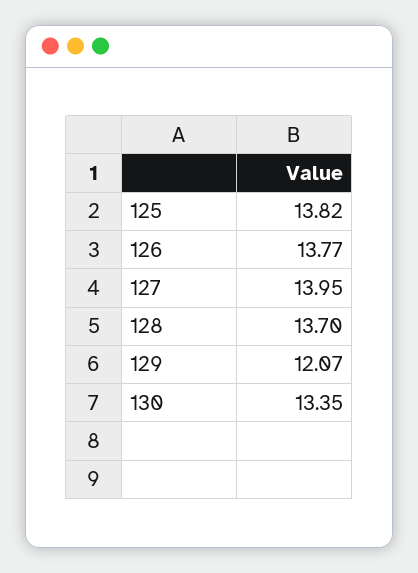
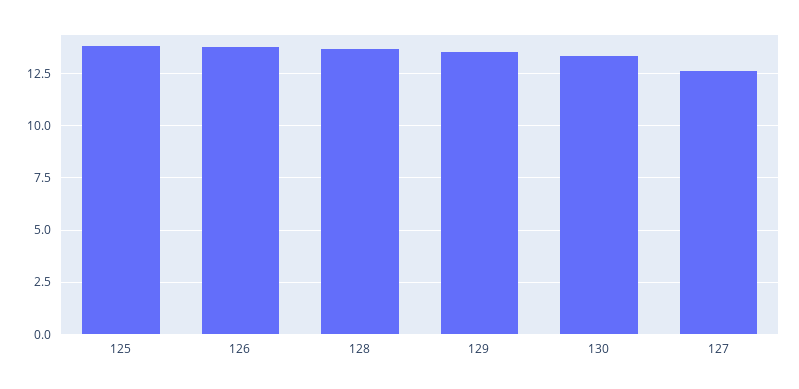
  {
    "125": 13.82,
    "126": 13.77,
-   "127": 13.95,
+   "127": 12.5,
    "128": 13.7,
-   "129": 12.07,
+   "129": 13.5,
    "130": 13.35
  }

